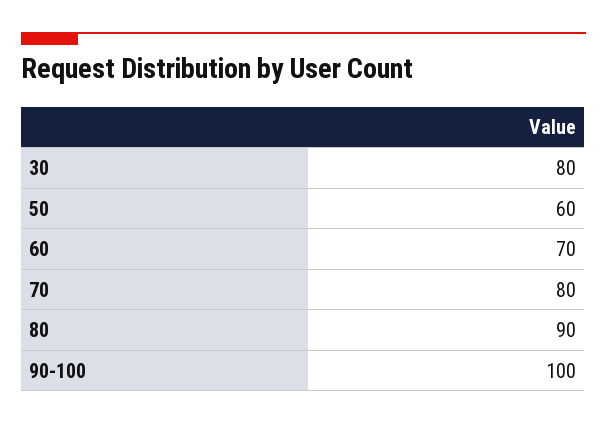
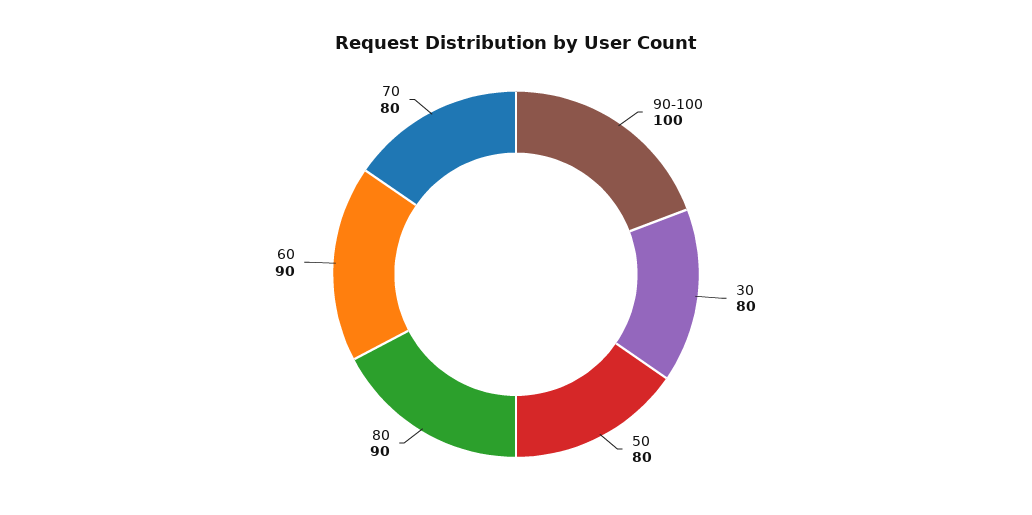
  {
    "30": 80,
-   "50": 60,
+   "50": 80,
-   "60": 70,
+   "60": 90,
    "70": 80,
    "80": 90,
    "90-100": 100
  }

